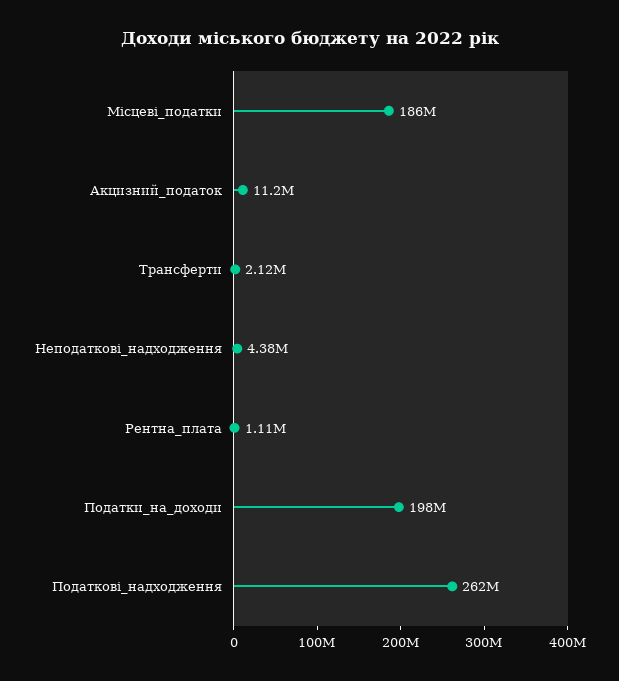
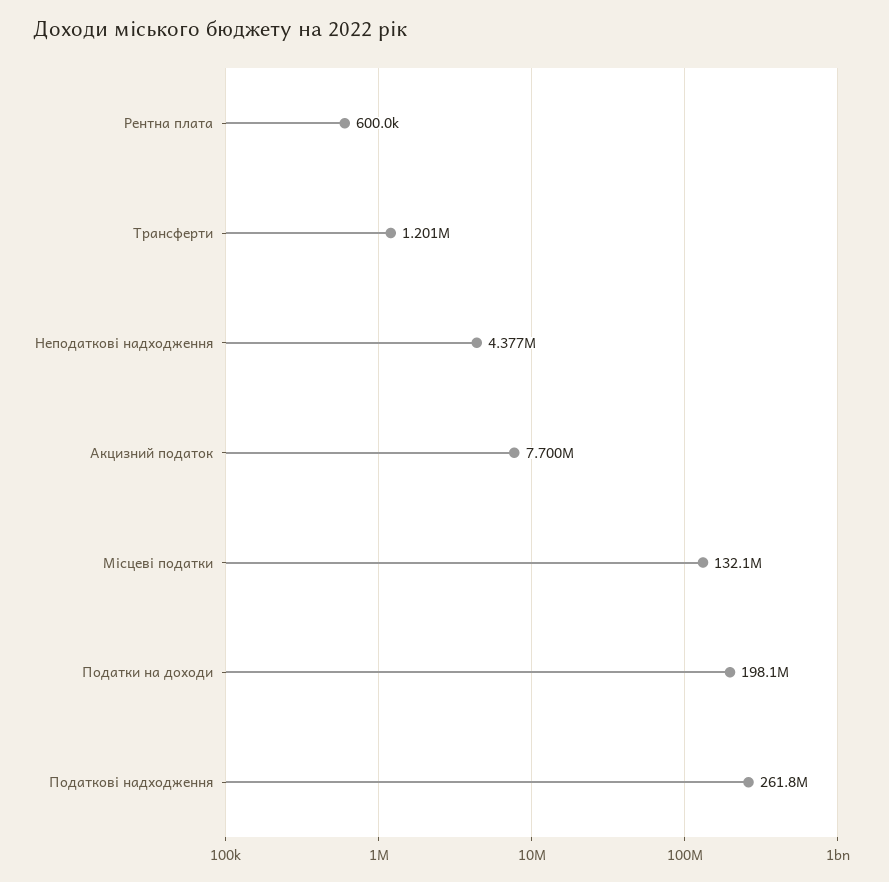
  {
-   "Місцеві_податки": 186000000,
+   "Місцеві_податки": 132100000,
-   "Акцизний_податок": 11200000,
+   "Акцизний_податок": 7700000,
-   "Трансферти": 2120000,
+   "Трансферти": 1201000,
    "Неподаткові_надходження": 4377000,
-   "Рентна_плата": 1110000,
+   "Рентна_плата": 600000,
    "Податки_на_доходи": 198100000,
    "Податкові_надходження": 261800000
  }

